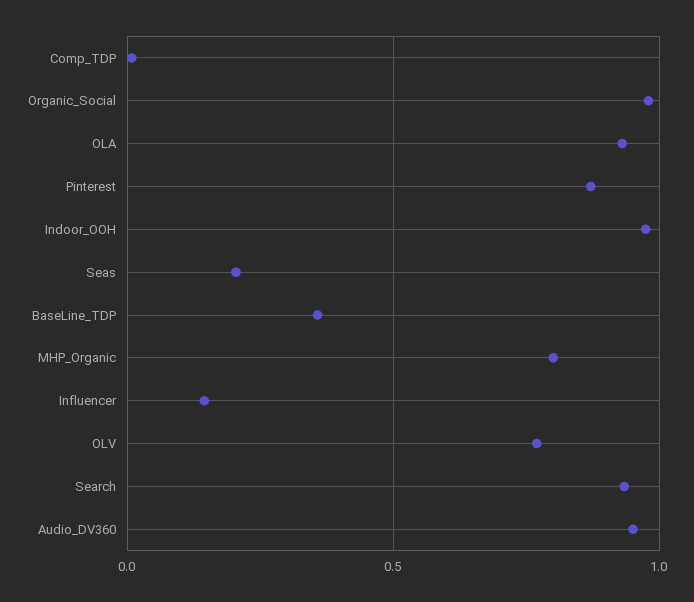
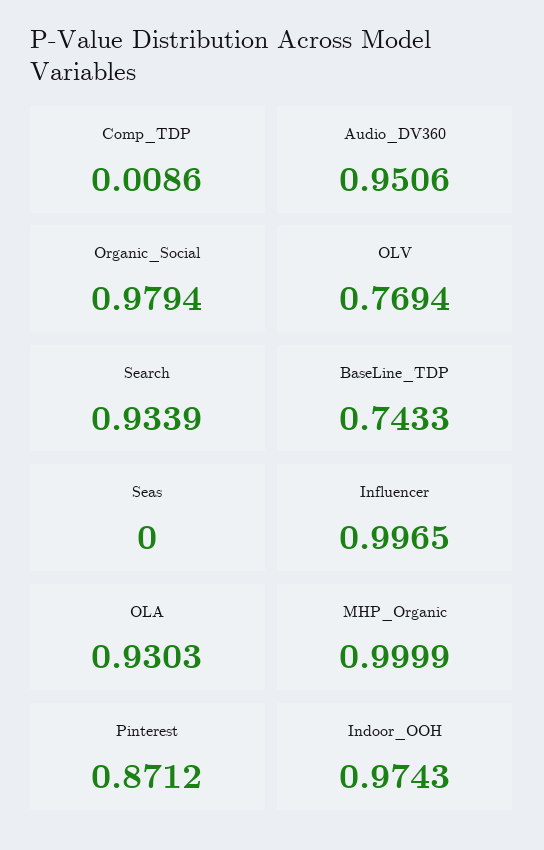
  {
    "Comp_TDP": 0.0086,
    "Organic_Social": 0.9794,
    "OLA": 0.9303,
    "Pinterest": 0.8712,
    "Indoor_OOH": 0.9743,
-   "Seas": 0.2,
+   "Seas": 0,
-   "BaseLine_TDP": 0.35,
+   "BaseLine_TDP": 0.7433,
-   "MHP_Organic": 0.8,
+   "MHP_Organic": 0.9999,
-   "Influencer": 0.15,
+   "Influencer": 0.9965,
    "OLV": 0.7694,
    "Search": 0.9339,
    "Audio_DV360": 0.9506
  }

